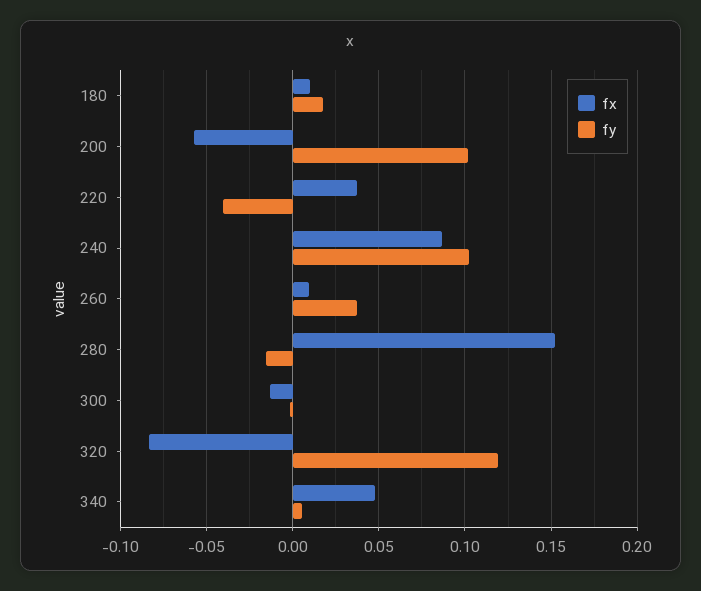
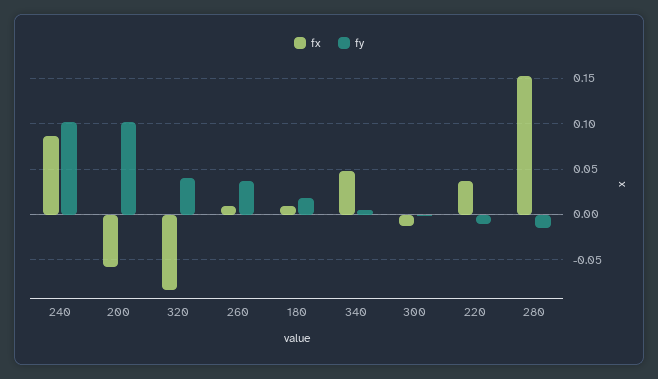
  {
    "fx": {
      "180": 0.01,
      "200": -0.06,
      "220": 0.035,
      "240": 0.085,
      "260": 0.01,
      "280": 0.15,
      "300": -0.015,
      "320": -0.085,
      "340": 0.05
    },
    "fy": {
      "180": 0.02,
      "200": 0.1,
-     "220": -0.04,
+     "220": -0.01,
      "240": 0.1,
      "260": 0.035,
      "280": -0.015,
      "300": 0,
-     "320": 0.12,
+     "320": 0.04,
      "340": 0.005
    }
  }

